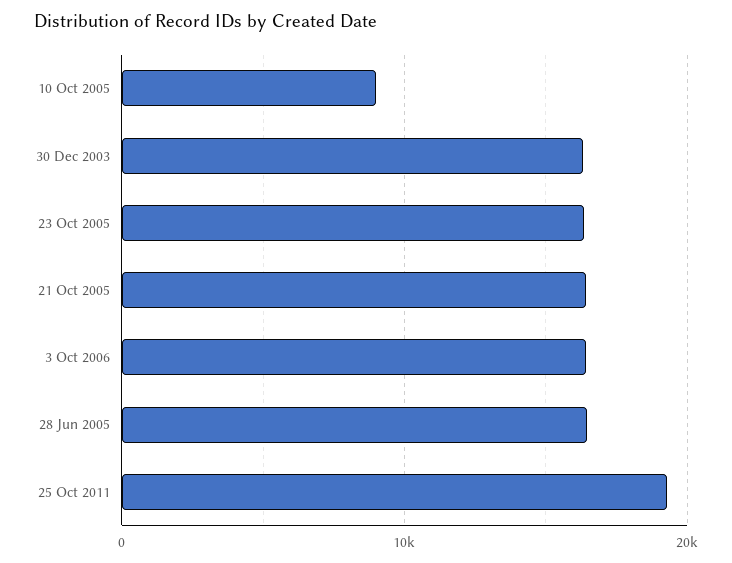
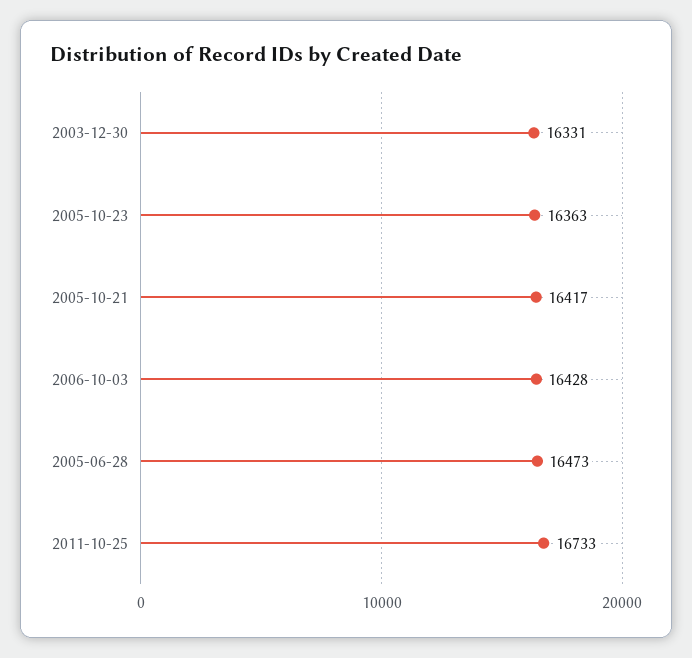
  {
-   "10 Oct 2005": 9000,
    "30 Dec 2003": 16331,
    "23 Oct 2005": 16363,
    "21 Oct 2005": 16417,
    "3 Oct 2006": 16428,
    "28 Jun 2005": 16473,
-   "25 Oct 2011": 19000
+   "25 Oct 2011": 16733
  }

